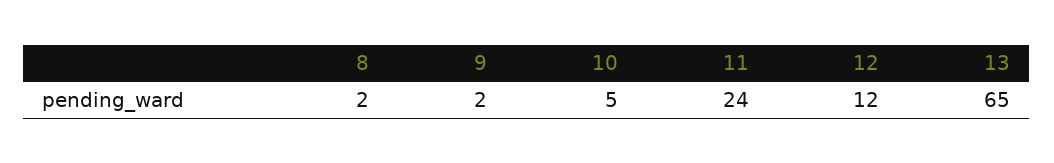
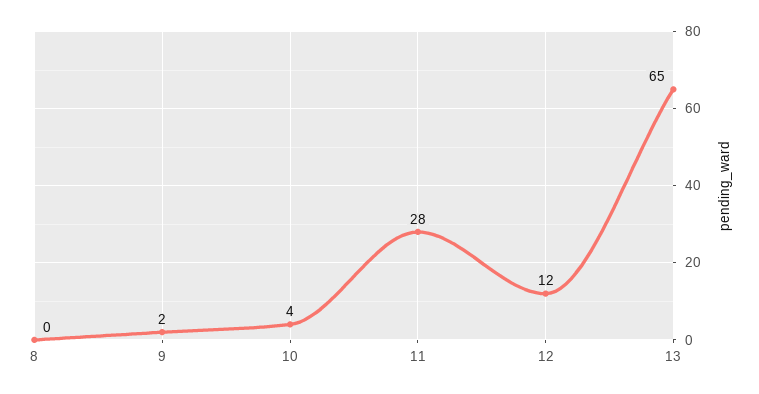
  {
-   "8": 2,
+   "8": 0,
    "9": 2,
-   "10": 5,
+   "10": 4,
-   "11": 24,
+   "11": 28,
    "12": 12,
    "13": 65
  }

